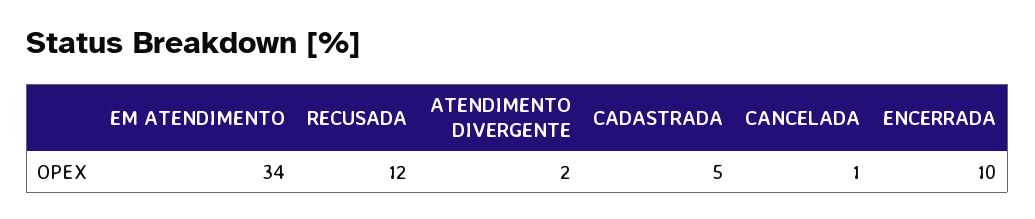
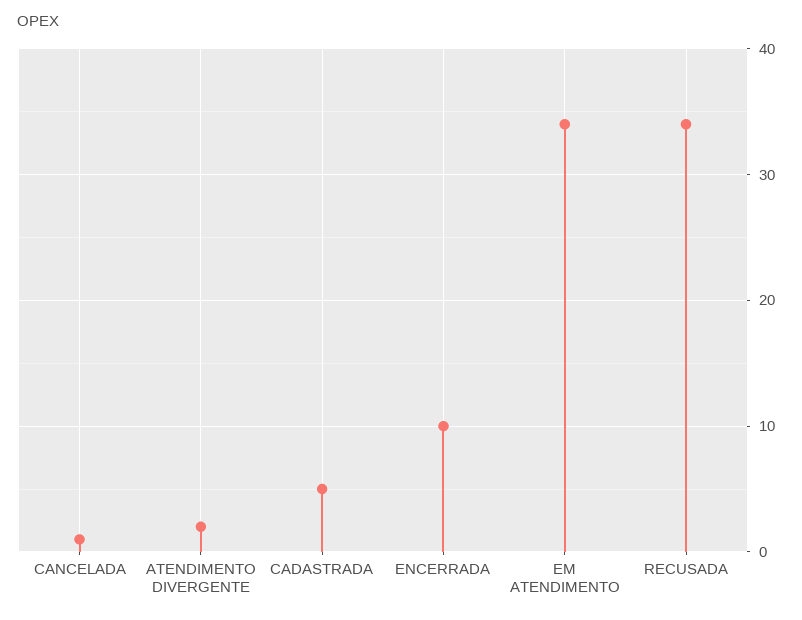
  {
    "EM ATENDIMENTO": 34,
-   "RECUSADA": 12,
+   "RECUSADA": 34,
    "ATENDIMENTO DIVERGENTE": 2,
    "CADASTRADA": 5,
    "CANCELADA": 1,
    "ENCERRADA": 10
  }

